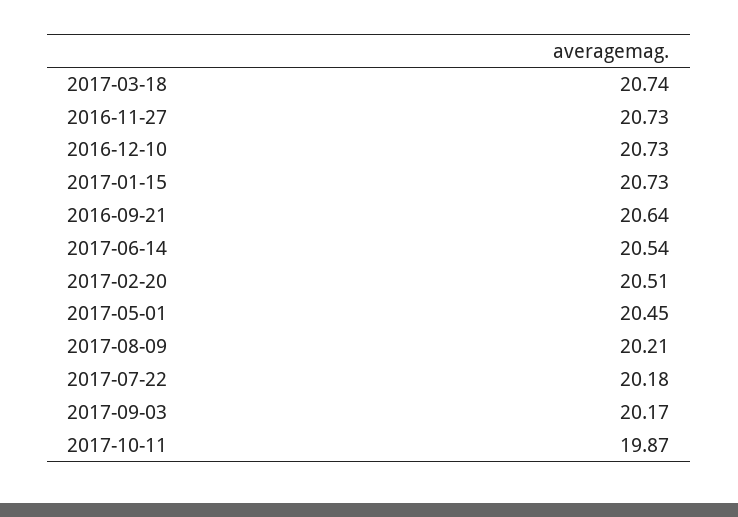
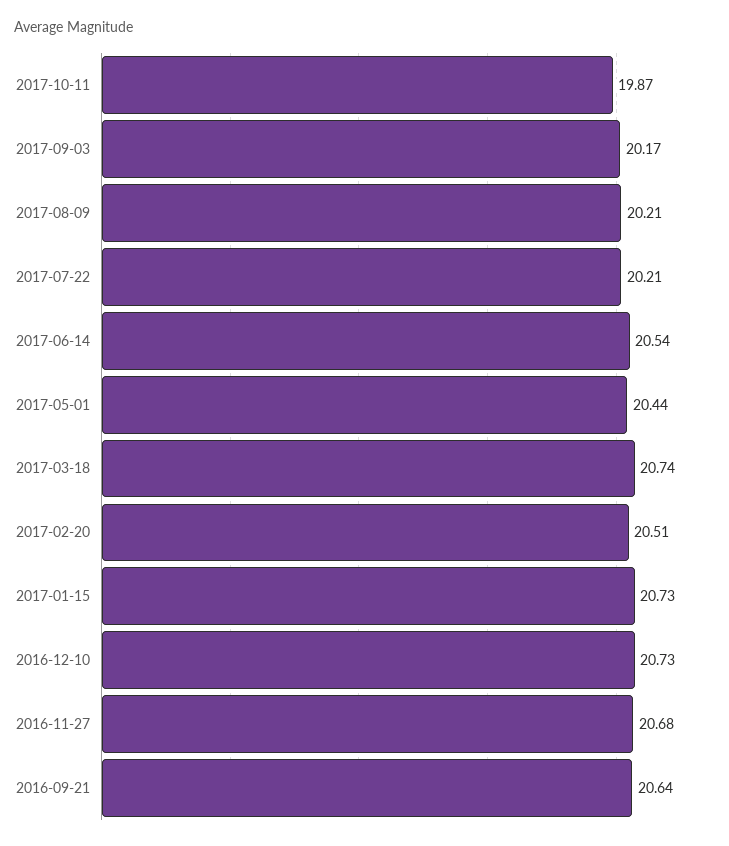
  {
    "2017-03-18": 20.74,
-   "2016-11-27": 20.73,
+   "2016-11-27": 20.68,
    "2016-12-10": 20.73,
    "2017-01-15": 20.73,
    "2016-09-21": 20.64,
    "2017-06-14": 20.54,
    "2017-02-20": 20.51,
-   "2017-05-01": 20.45,
+   "2017-05-01": 20.44,
    "2017-08-09": 20.21,
-   "2017-07-22": 20.18,
+   "2017-07-22": 20.21,
    "2017-09-03": 20.17,
    "2017-10-11": 19.87
  }

